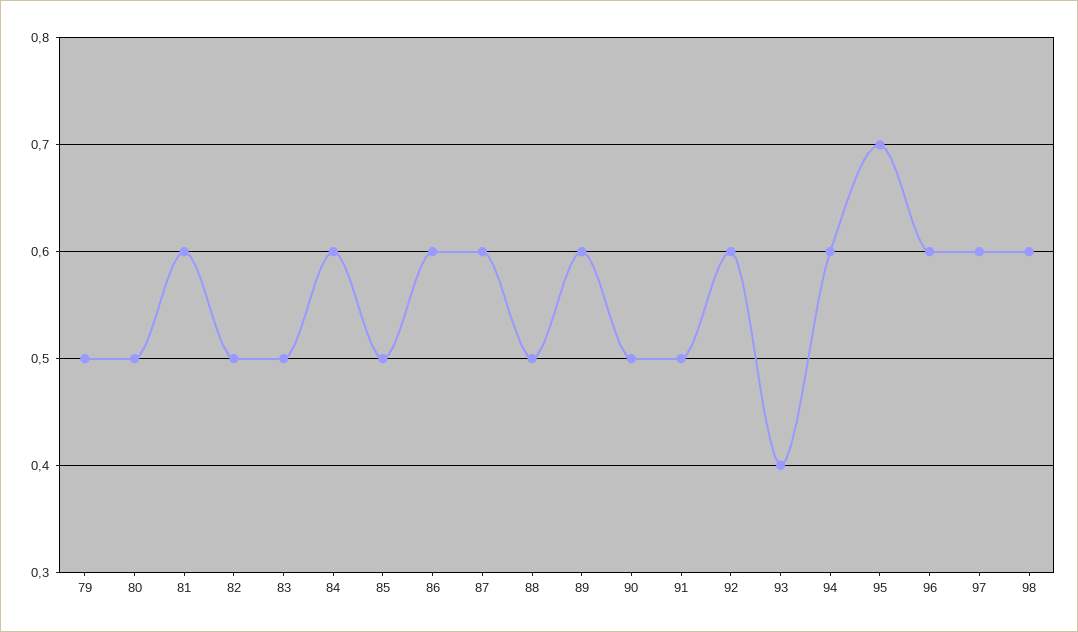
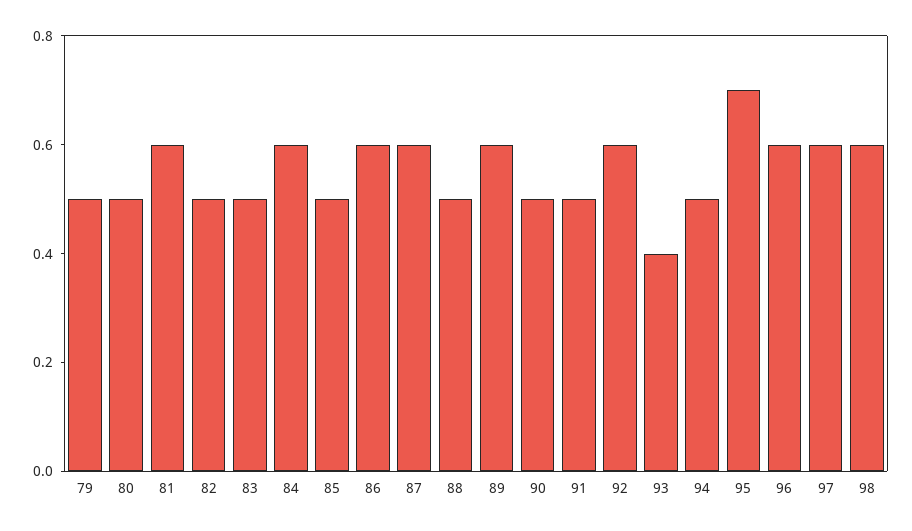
  {
    "79": 0.5,
    "80": 0.5,
    "81": 0.6,
    "82": 0.5,
    "83": 0.5,
    "84": 0.6,
    "85": 0.5,
    "86": 0.6,
    "87": 0.6,
    "88": 0.5,
    "89": 0.6,
    "90": 0.5,
    "91": 0.5,
    "92": 0.6,
    "93": 0.4,
-   "94": 0.6,
+   "94": 0.5,
    "95": 0.7,
    "96": 0.6,
    "97": 0.6,
    "98": 0.6
  }

